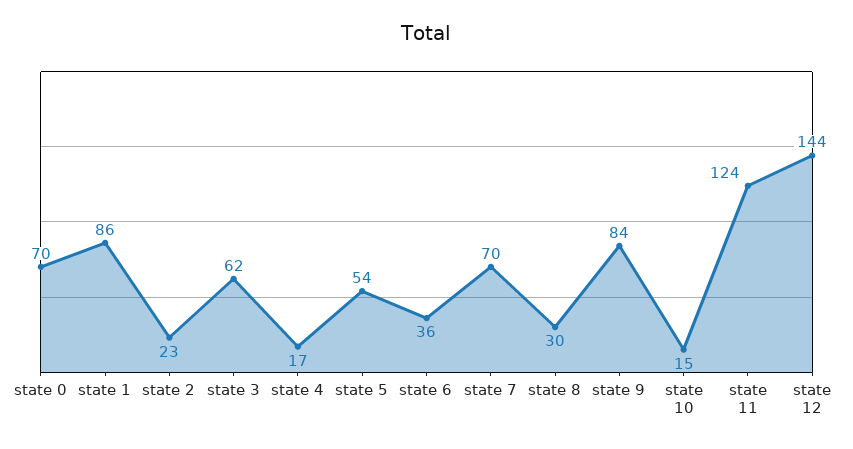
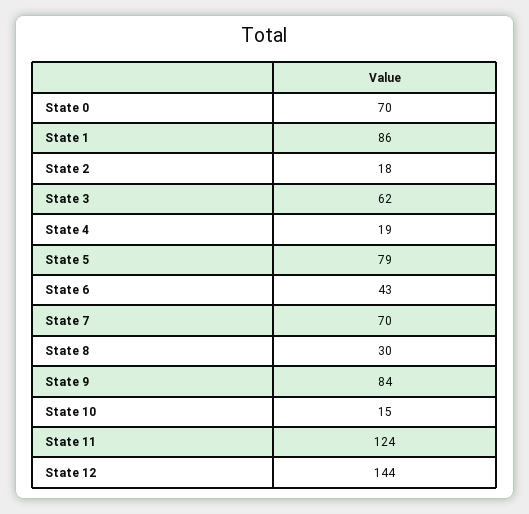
  {
    "state 0": 70,
    "state 1": 86,
-   "state 2": 23,
+   "state 2": 18,
    "state 3": 62,
-   "state 4": 17,
+   "state 4": 19,
-   "state 5": 54,
+   "state 5": 79,
-   "state 6": 36,
+   "state 6": 43,
    "state 7": 70,
    "state 8": 30,
    "state 9": 84,
    "state 10": 15,
    "state 11": 124,
    "state 12": 144
  }

